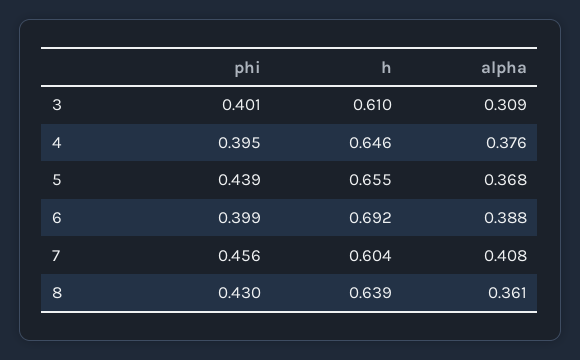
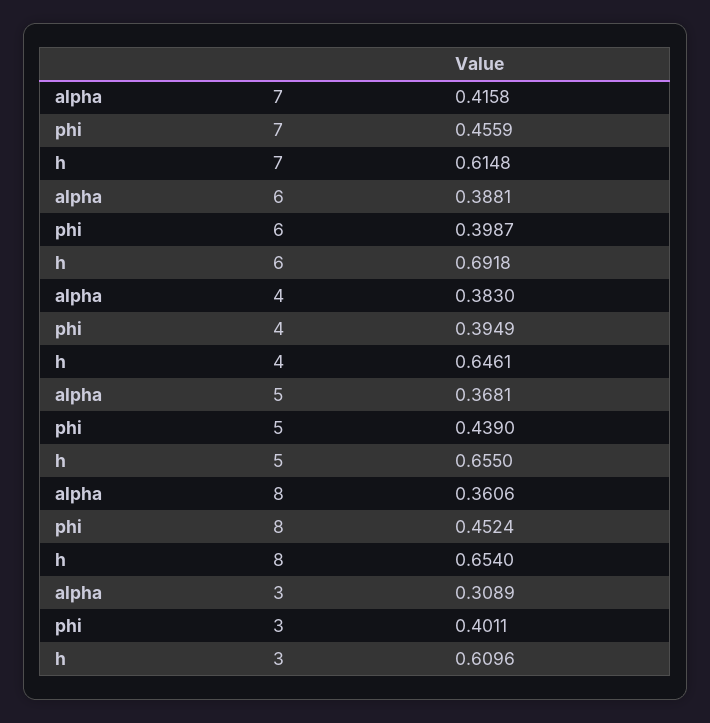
  {
    "phi": {
      "3": 0.4011,
      "4": 0.3949,
      "5": 0.439,
      "6": 0.3987,
      "7": 0.4559,
-     "8": 0.43
+     "8": 0.4524
    },
    "h": {
      "3": 0.6096,
      "4": 0.6461,
      "5": 0.655,
      "6": 0.6918,
-     "7": 0.604,
+     "7": 0.6148,
-     "8": 0.639
+     "8": 0.654
    },
    "alpha": {
      "3": 0.3089,
-     "4": 0.376,
+     "4": 0.383,
      "5": 0.3681,
      "6": 0.3881,
-     "7": 0.408,
+     "7": 0.4158,
      "8": 0.3606
    }
  }

